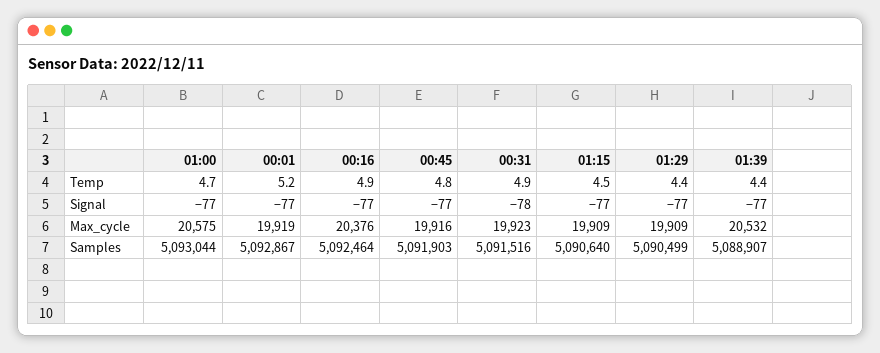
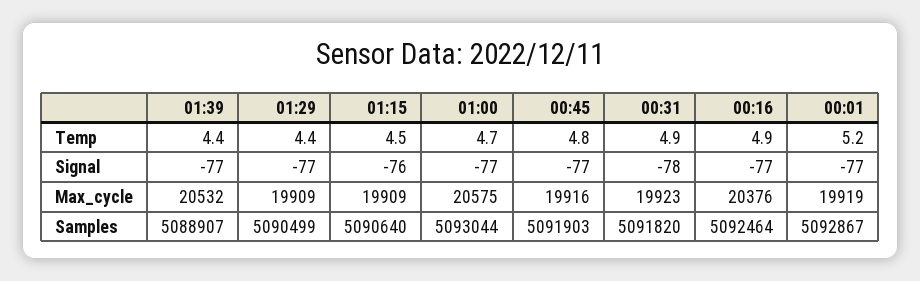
  {
    "01:00": {
      "Temp": 4.7,
      "Signal": -77,
      "Max_cycle": 20575,
      "Samples": 5093044
    },
    "00:01": {
      "Temp": 5.2,
      "Signal": -77,
      "Max_cycle": 19919,
      "Samples": 5092867
    },
    "00:16": {
      "Temp": 4.9,
      "Signal": -77,
      "Max_cycle": 20376,
      "Samples": 5092464
    },
    "00:45": {
      "Temp": 4.8,
      "Signal": -77,
      "Max_cycle": 19916,
      "Samples": 5091903
    },
    "00:31": {
      "Temp": 4.9,
      "Signal": -78,
      "Max_cycle": 19923,
-     "Samples": 5091516
+     "Samples": 5091820
    },
    "01:15": {
      "Temp": 4.5,
-     "Signal": -77,
+     "Signal": -76,
      "Max_cycle": 19909,
      "Samples": 5090640
    },
    "01:29": {
      "Temp": 4.4,
      "Signal": -77,
      "Max_cycle": 19909,
      "Samples": 5090499
    },
    "01:39": {
      "Temp": 4.4,
      "Signal": -77,
      "Max_cycle": 20532,
      "Samples": 5088907
    }
  }

